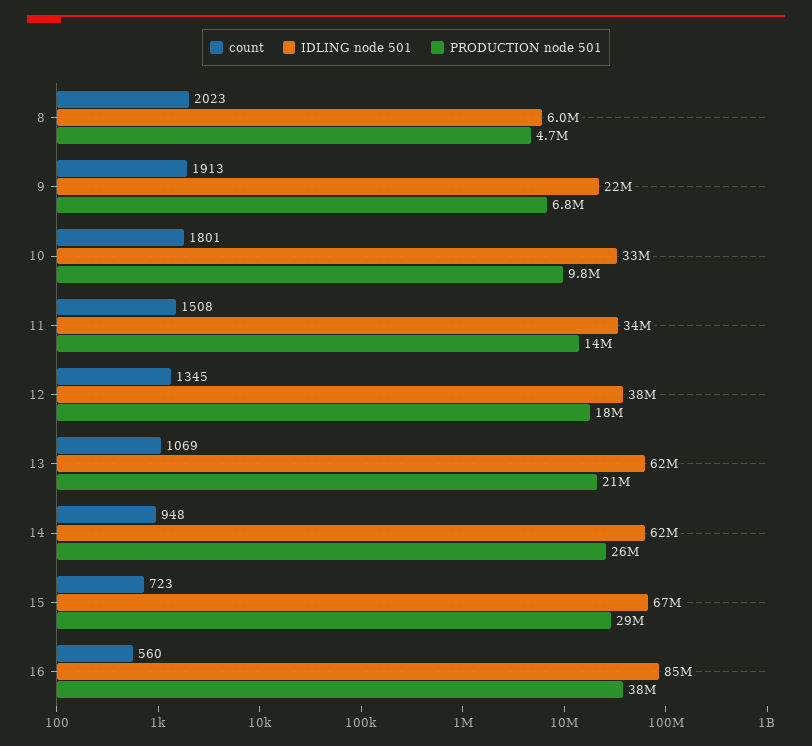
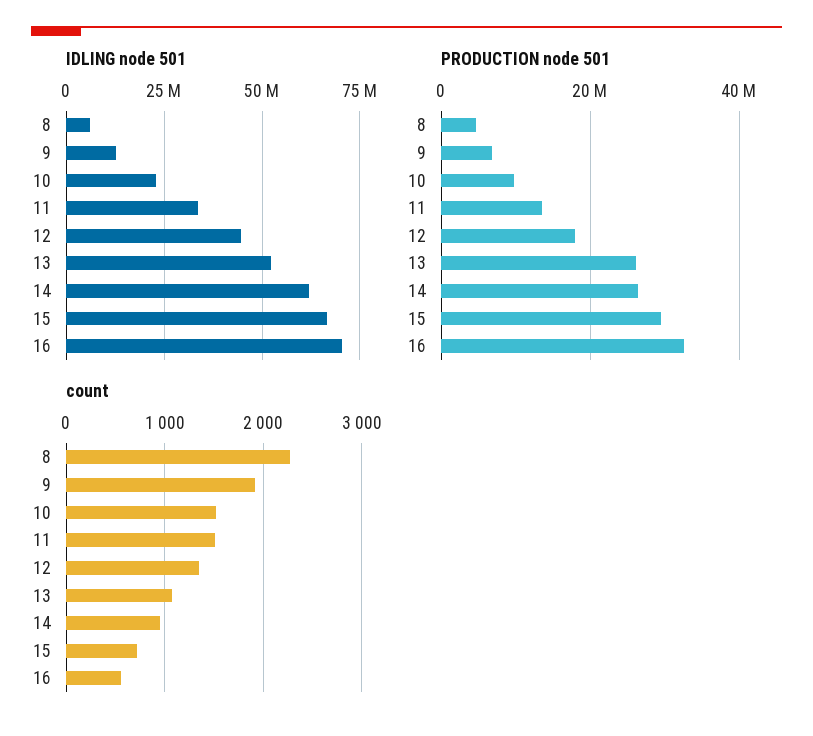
  {
    "count": {
-     "8": 2023,
+     "8": 2300,
      "9": 1913,
-     "10": 1801,
+     "10": 1500,
      "11": 1508,
      "12": 1345,
      "13": 1069,
      "14": 948,
      "15": 723,
      "16": 560
    },
    "IDLING node 501": {
      "8": 6000000,
-     "9": 22000000,
+     "9": 12500000,
-     "10": 33000000,
+     "10": 22500000,
      "11": 34000000,
-     "12": 38000000,
+     "12": 45000000,
-     "13": 62000000,
+     "13": 52500000,
      "14": 62000000,
      "15": 67000000,
-     "16": 85000000
+     "16": 70000000
    },
    "PRODUCTION node 501": {
      "8": 4700000,
      "9": 6800000,
      "10": 9800000,
      "11": 14000000,
      "12": 18000000,
-     "13": 21000000,
+     "13": 26000000,
      "14": 26000000,
      "15": 29000000,
-     "16": 38000000
+     "16": 32000000
    }
  }

